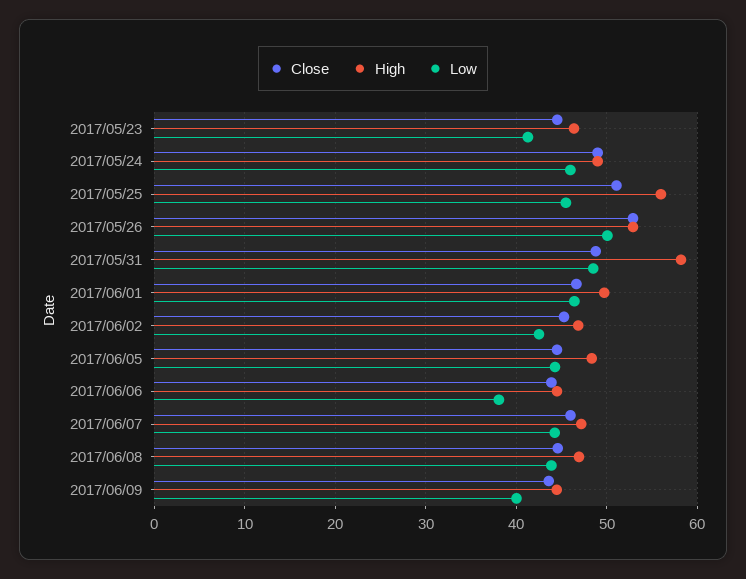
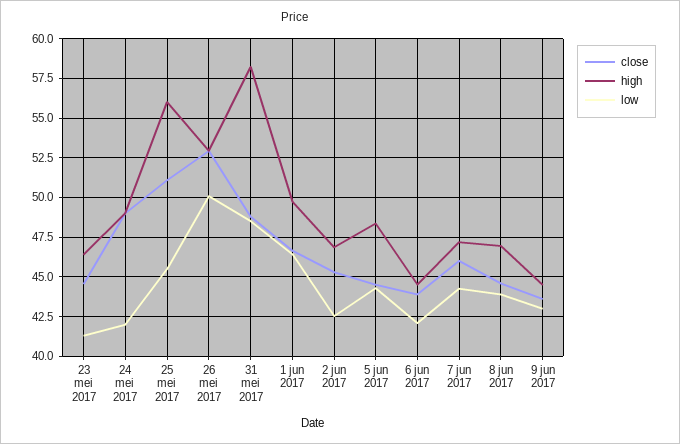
  {
    "Close": {
      "2017/05/23": 44.5,
      "2017/05/24": 49,
      "2017/05/25": 51,
      "2017/05/26": 53,
      "2017/05/31": 49,
      "2017/06/01": 46.5,
      "2017/06/02": 45.5,
      "2017/06/05": 44.5,
      "2017/06/06": 44,
      "2017/06/07": 46,
      "2017/06/08": 44.5,
      "2017/06/09": 43.5
    },
    "High": {
      "2017/05/23": 46.5,
      "2017/05/24": 49,
      "2017/05/25": 56,
      "2017/05/26": 53,
      "2017/05/31": 58,
      "2017/06/01": 49.5,
      "2017/06/02": 47,
      "2017/06/05": 48.5,
      "2017/06/06": 44.5,
      "2017/06/07": 47,
      "2017/06/08": 47,
      "2017/06/09": 44.5
    },
    "Low": {
      "2017/05/23": 41.5,
-     "2017/05/24": 46,
+     "2017/05/24": 42,
      "2017/05/25": 45.5,
      "2017/05/26": 50,
      "2017/05/31": 48.5,
      "2017/06/01": 46.5,
      "2017/06/02": 42.5,
      "2017/06/05": 44.5,
-     "2017/06/06": 38,
+     "2017/06/06": 42,
      "2017/06/07": 44.5,
      "2017/06/08": 44,
-     "2017/06/09": 40
+     "2017/06/09": 43
    }
  }

